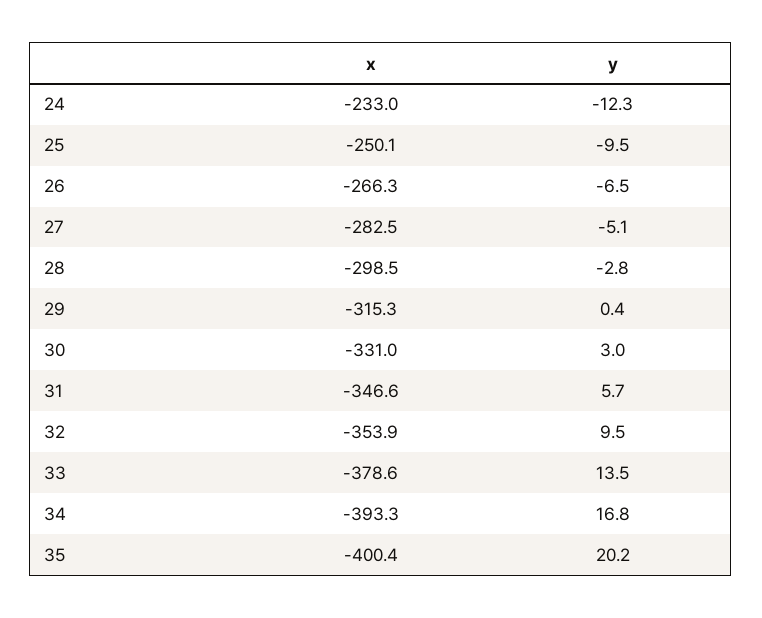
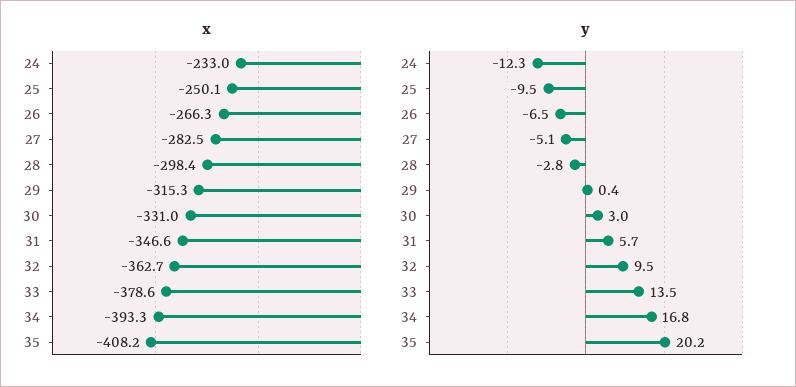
  {
    "x": {
      "24": -233,
      "25": -250.1,
      "26": -266.3,
      "27": -282.5,
-     "28": -298.5,
+     "28": -298.4,
      "29": -315.3,
      "30": -331,
      "31": -346.6,
-     "32": -353.9,
+     "32": -362.7,
      "33": -378.6,
      "34": -393.3,
-     "35": -400.4
+     "35": -408.2
    },
    "y": {
      "24": -12.3,
      "25": -9.5,
      "26": -6.5,
      "27": -5.1,
      "28": -2.8,
      "29": 0.4,
      "30": 3,
      "31": 5.7,
      "32": 9.5,
      "33": 13.5,
      "34": 16.8,
      "35": 20.2
    }
  }

